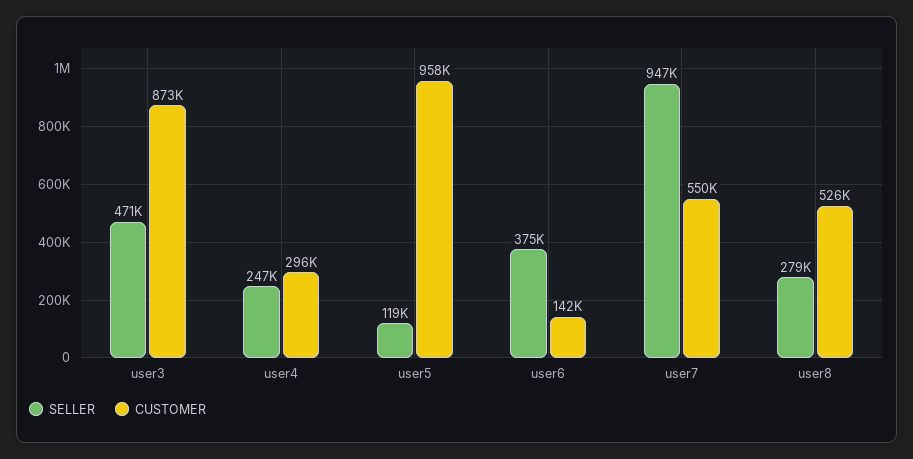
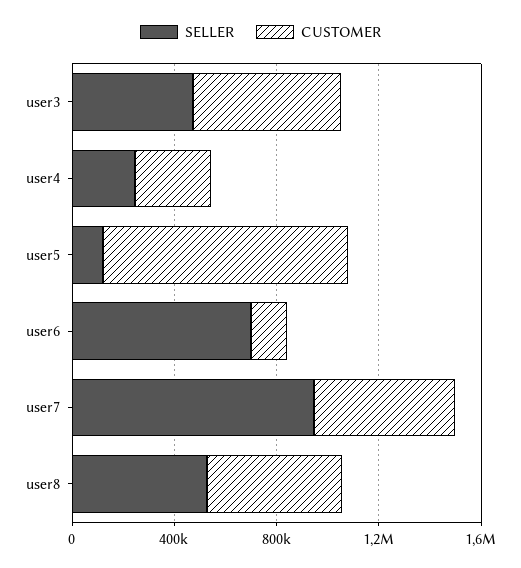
  {
    "SELLER": {
      "user3": 471000,
      "user4": 247000,
      "user5": 119000,
-     "user6": 375000,
+     "user6": 700000,
      "user7": 947000,
-     "user8": 279000
+     "user8": 500000
    },
    "CUSTOMER": {
-     "user3": 873000,
+     "user3": 600000,
      "user4": 296000,
      "user5": 958000,
      "user6": 142000,
      "user7": 550000,
      "user8": 526000
    }
  }

